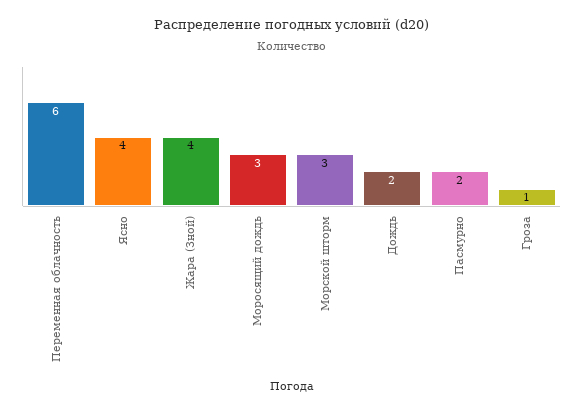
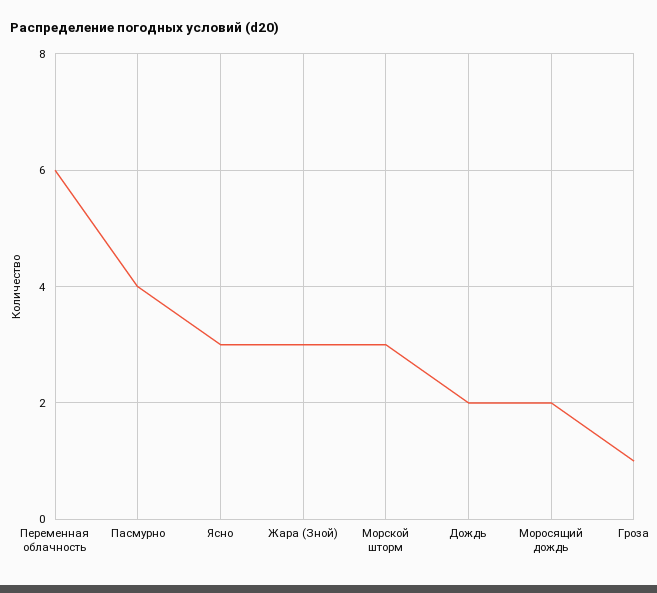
  {
    "Переменная облачность": 6,
-   "Ясно": 4,
+   "Ясно": 3,
-   "Жара (Зной)": 4,
+   "Жара (Зной)": 3,
-   "Моросящий дождь": 3,
+   "Моросящий дождь": 2,
    "Морской шторм": 3,
    "Дождь": 2,
-   "Пасмурно": 2,
+   "Пасмурно": 4,
    "Гроза": 1
  }

